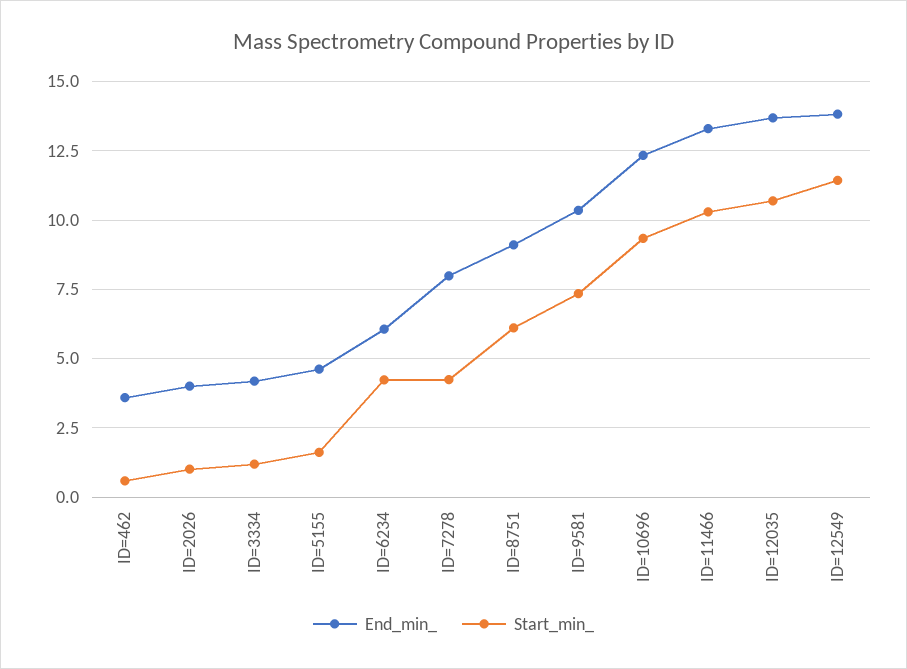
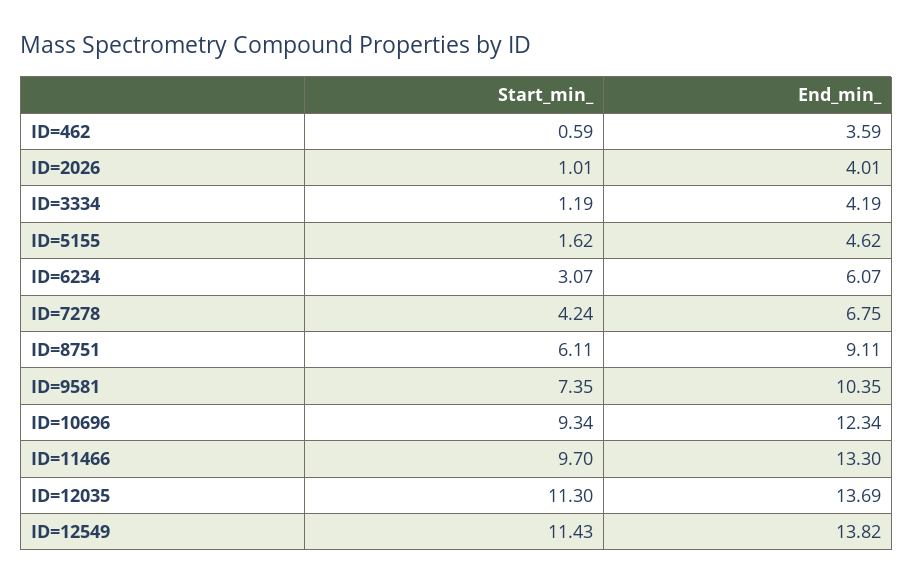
  {
    "End_min_": {
      "ID=462": 3.59,
      "ID=2026": 4.01,
      "ID=3334": 4.19,
      "ID=5155": 4.62,
      "ID=6234": 6.07,
-     "ID=7278": 8,
+     "ID=7278": 6.75,
      "ID=8751": 9.11,
      "ID=9581": 10.35,
      "ID=10696": 12.34,
      "ID=11466": 13.3,
      "ID=12035": 13.69,
      "ID=12549": 13.82
    },
    "Start_min_": {
      "ID=462": 0.59,
      "ID=2026": 1.01,
      "ID=3334": 1.19,
      "ID=5155": 1.62,
-     "ID=6234": 4.25,
+     "ID=6234": 3.07,
      "ID=7278": 4.24,
      "ID=8751": 6.11,
      "ID=9581": 7.35,
      "ID=10696": 9.34,
-     "ID=11466": 10.25,
+     "ID=11466": 9.7,
-     "ID=12035": 10.75,
+     "ID=12035": 11.3,
      "ID=12549": 11.43
    }
  }

